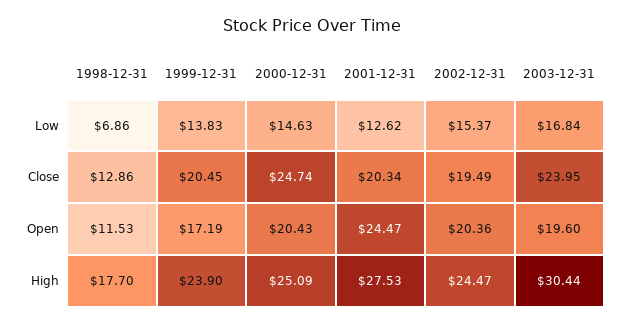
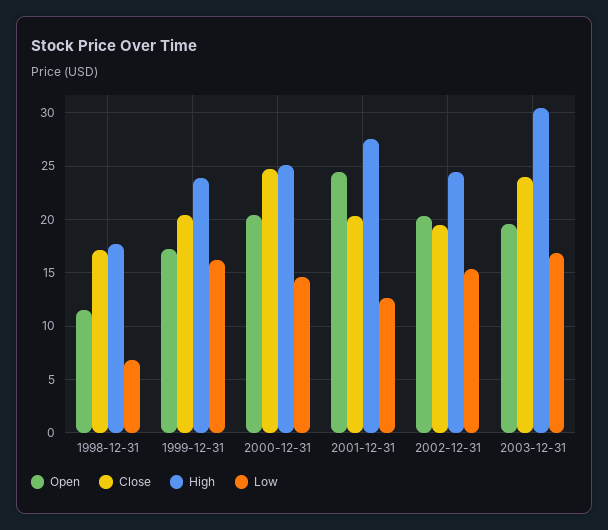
  {
    "Low": {
      "1998-12-31": 6.86,
-     "1999-12-31": 13.83,
+     "1999-12-31": 16,
      "2000-12-31": 14.63,
      "2001-12-31": 12.62,
      "2002-12-31": 15.37,
      "2003-12-31": 16.84
    },
    "Close": {
-     "1998-12-31": 12.86,
+     "1998-12-31": 17,
      "1999-12-31": 20.45,
      "2000-12-31": 24.74,
      "2001-12-31": 20.34,
      "2002-12-31": 19.49,
      "2003-12-31": 23.95
    },
    "Open": {
      "1998-12-31": 11.53,
      "1999-12-31": 17.19,
      "2000-12-31": 20.43,
      "2001-12-31": 24.47,
      "2002-12-31": 20.36,
      "2003-12-31": 19.6
    },
    "High": {
      "1998-12-31": 17.7,
      "1999-12-31": 23.9,
      "2000-12-31": 25.09,
      "2001-12-31": 27.53,
      "2002-12-31": 24.47,
      "2003-12-31": 30.44
    }
  }

